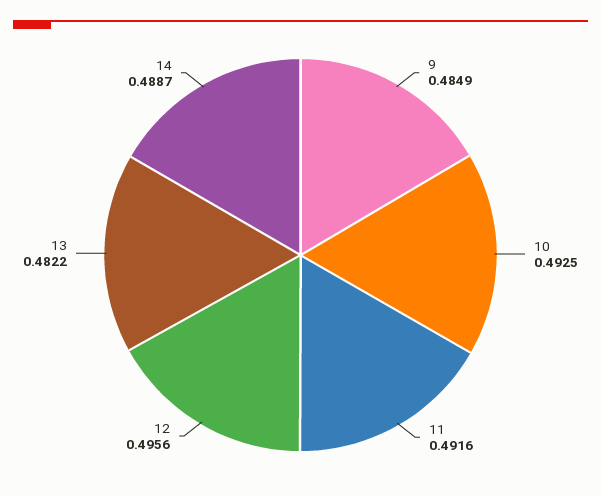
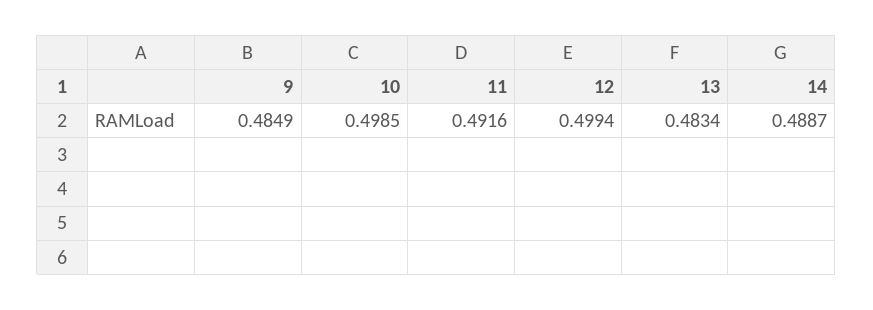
  {
    "9": 0.4849,
-   "10": 0.4925,
+   "10": 0.4985,
    "11": 0.4916,
-   "12": 0.4956,
+   "12": 0.4994,
-   "13": 0.4822,
+   "13": 0.4834,
    "14": 0.4887
  }

